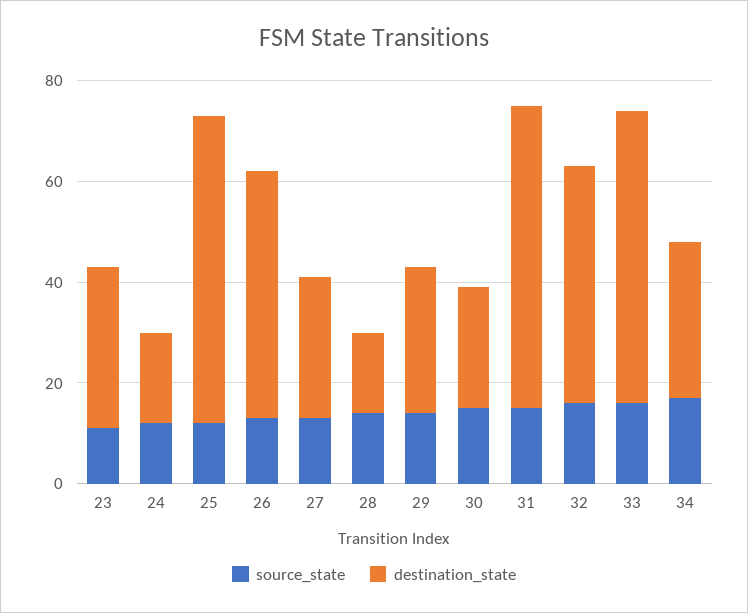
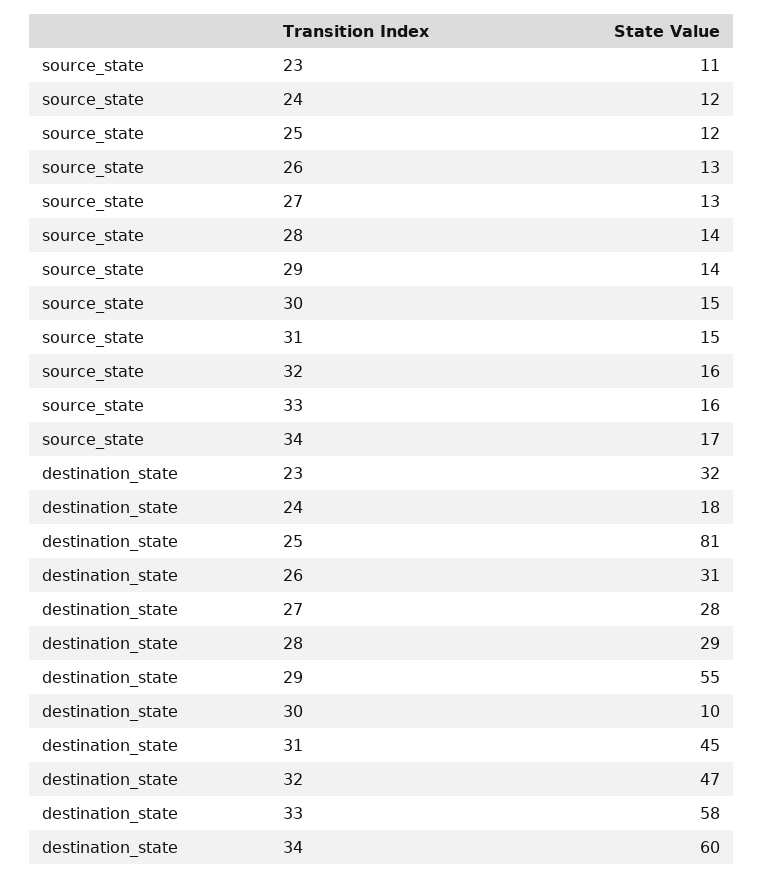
  {
    "source_state": {
      "23": 11,
      "24": 12,
      "25": 12,
      "26": 13,
      "27": 13,
      "28": 14,
      "29": 14,
      "30": 15,
      "31": 15,
      "32": 16,
      "33": 16,
      "34": 17
    },
    "destination_state": {
      "23": 32,
      "24": 18,
-     "25": 60,
+     "25": 81,
-     "26": 50,
+     "26": 31,
      "27": 28,
-     "28": 15,
+     "28": 29,
-     "29": 30,
+     "29": 55,
-     "30": 25,
+     "30": 10,
-     "31": 60,
+     "31": 45,
      "32": 47,
      "33": 58,
-     "34": 30
+     "34": 60
    }
  }

